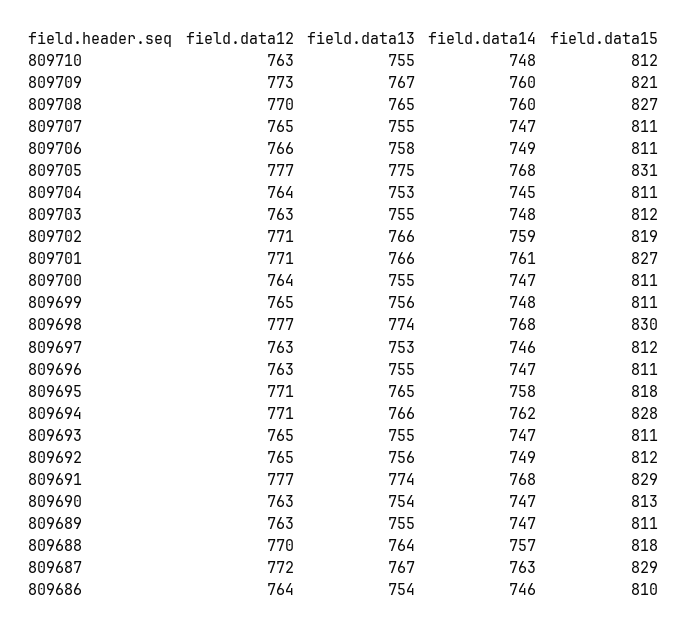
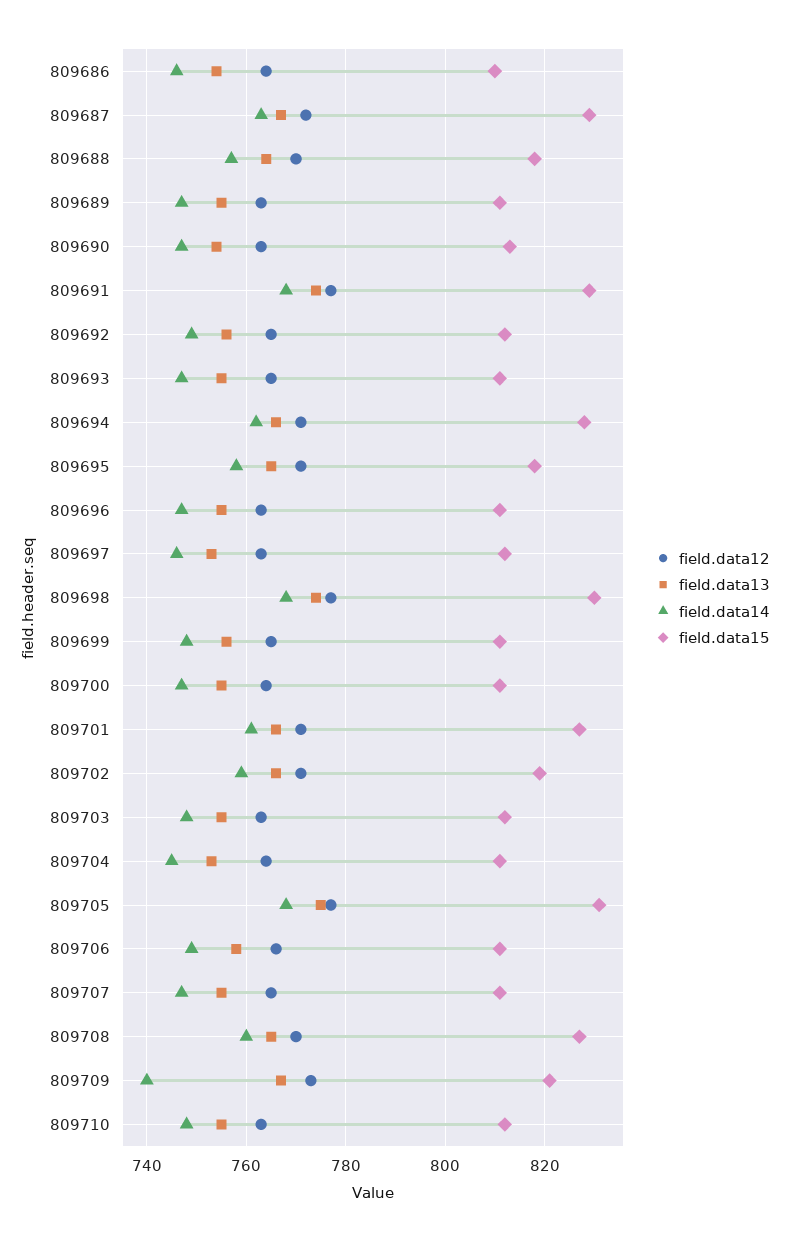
  {
    "field.data12": {
      "809710": 763,
      "809709": 773,
      "809708": 770,
      "809707": 765,
      "809706": 766,
      "809705": 777,
      "809704": 764,
      "809703": 763,
      "809702": 771,
      "809701": 771,
      "809700": 764,
      "809699": 765,
      "809698": 777,
      "809697": 763,
      "809696": 763,
      "809695": 771,
      "809694": 771,
      "809693": 765,
      "809692": 765,
      "809691": 777,
      "809690": 763,
      "809689": 763,
      "809688": 770,
      "809687": 772,
      "809686": 764
    },
    "field.data13": {
      "809710": 755,
      "809709": 767,
      "809708": 765,
      "809707": 755,
      "809706": 758,
      "809705": 775,
      "809704": 753,
      "809703": 755,
      "809702": 766,
      "809701": 766,
      "809700": 755,
      "809699": 756,
      "809698": 774,
      "809697": 753,
      "809696": 755,
      "809695": 765,
      "809694": 766,
      "809693": 755,
      "809692": 756,
      "809691": 774,
      "809690": 754,
      "809689": 755,
      "809688": 764,
      "809687": 767,
      "809686": 754
    },
    "field.data14": {
      "809710": 748,
-     "809709": 760,
+     "809709": 740,
      "809708": 760,
      "809707": 747,
      "809706": 749,
      "809705": 768,
      "809704": 745,
      "809703": 748,
      "809702": 759,
      "809701": 761,
      "809700": 747,
      "809699": 748,
      "809698": 768,
      "809697": 746,
      "809696": 747,
      "809695": 758,
      "809694": 762,
      "809693": 747,
      "809692": 749,
      "809691": 768,
      "809690": 747,
      "809689": 747,
      "809688": 757,
      "809687": 763,
      "809686": 746
    },
    "field.data15": {
      "809710": 812,
      "809709": 821,
      "809708": 827,
      "809707": 811,
      "809706": 811,
      "809705": 831,
      "809704": 811,
      "809703": 812,
      "809702": 819,
      "809701": 827,
      "809700": 811,
      "809699": 811,
      "809698": 830,
      "809697": 812,
      "809696": 811,
      "809695": 818,
      "809694": 828,
      "809693": 811,
      "809692": 812,
      "809691": 829,
      "809690": 813,
      "809689": 811,
      "809688": 818,
      "809687": 829,
      "809686": 810
    }
  }

